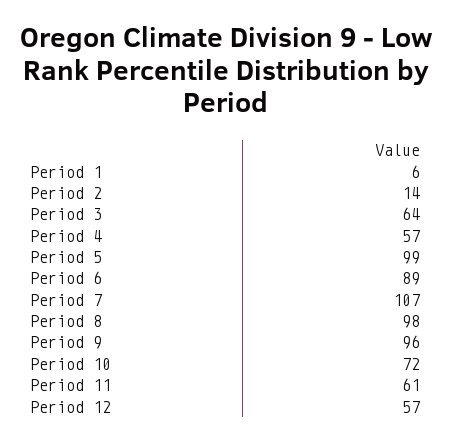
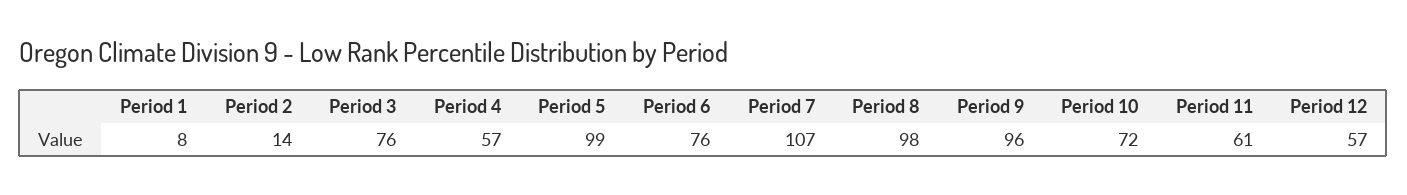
  {
-   "Period 1": 6,
+   "Period 1": 8,
    "Period 2": 14,
-   "Period 3": 64,
+   "Period 3": 76,
    "Period 4": 57,
    "Period 5": 99,
-   "Period 6": 89,
+   "Period 6": 76,
    "Period 7": 107,
    "Period 8": 98,
    "Period 9": 96,
    "Period 10": 72,
    "Period 11": 61,
    "Period 12": 57
  }

